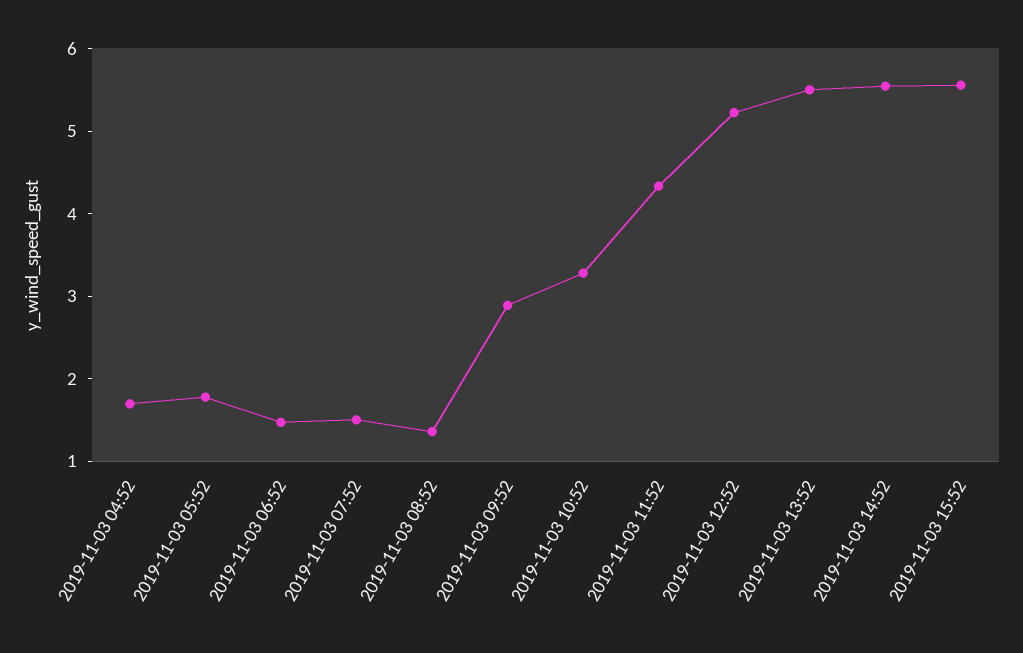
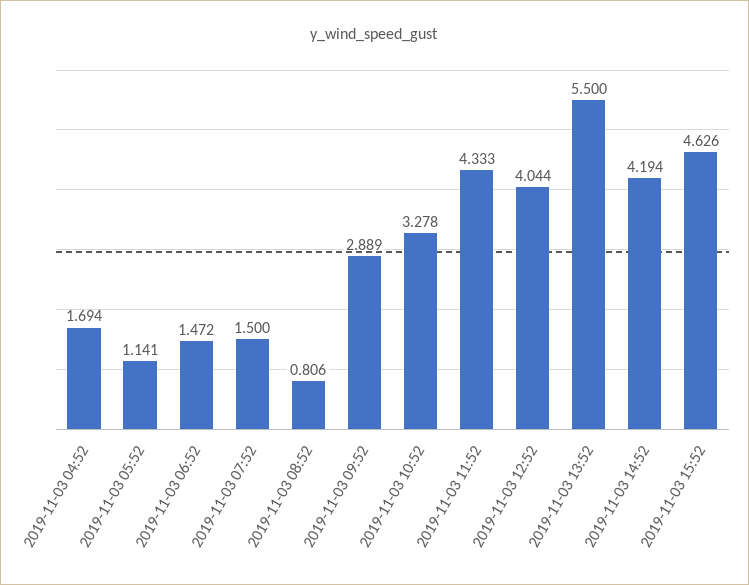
  {
    "2019-11-03 04:52": 1.694,
-   "2019-11-03 05:52": 1.8,
+   "2019-11-03 05:52": 1.141,
    "2019-11-03 06:52": 1.472,
    "2019-11-03 07:52": 1.5,
-   "2019-11-03 08:52": 1.4,
+   "2019-11-03 08:52": 0.806,
    "2019-11-03 09:52": 2.889,
    "2019-11-03 10:52": 3.278,
    "2019-11-03 11:52": 4.333,
-   "2019-11-03 12:52": 5.2,
+   "2019-11-03 12:52": 4.044,
    "2019-11-03 13:52": 5.5,
-   "2019-11-03 14:52": 5.6,
+   "2019-11-03 14:52": 4.194,
-   "2019-11-03 15:52": 5.6
+   "2019-11-03 15:52": 4.626
  }

